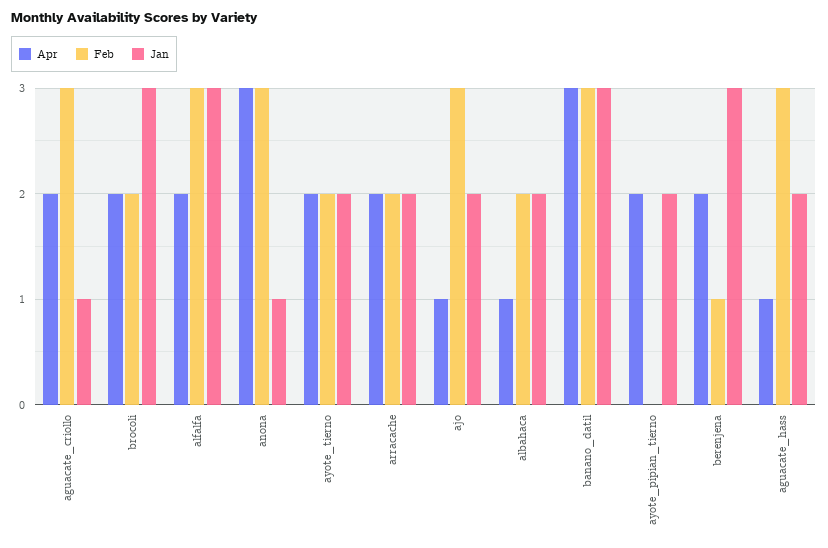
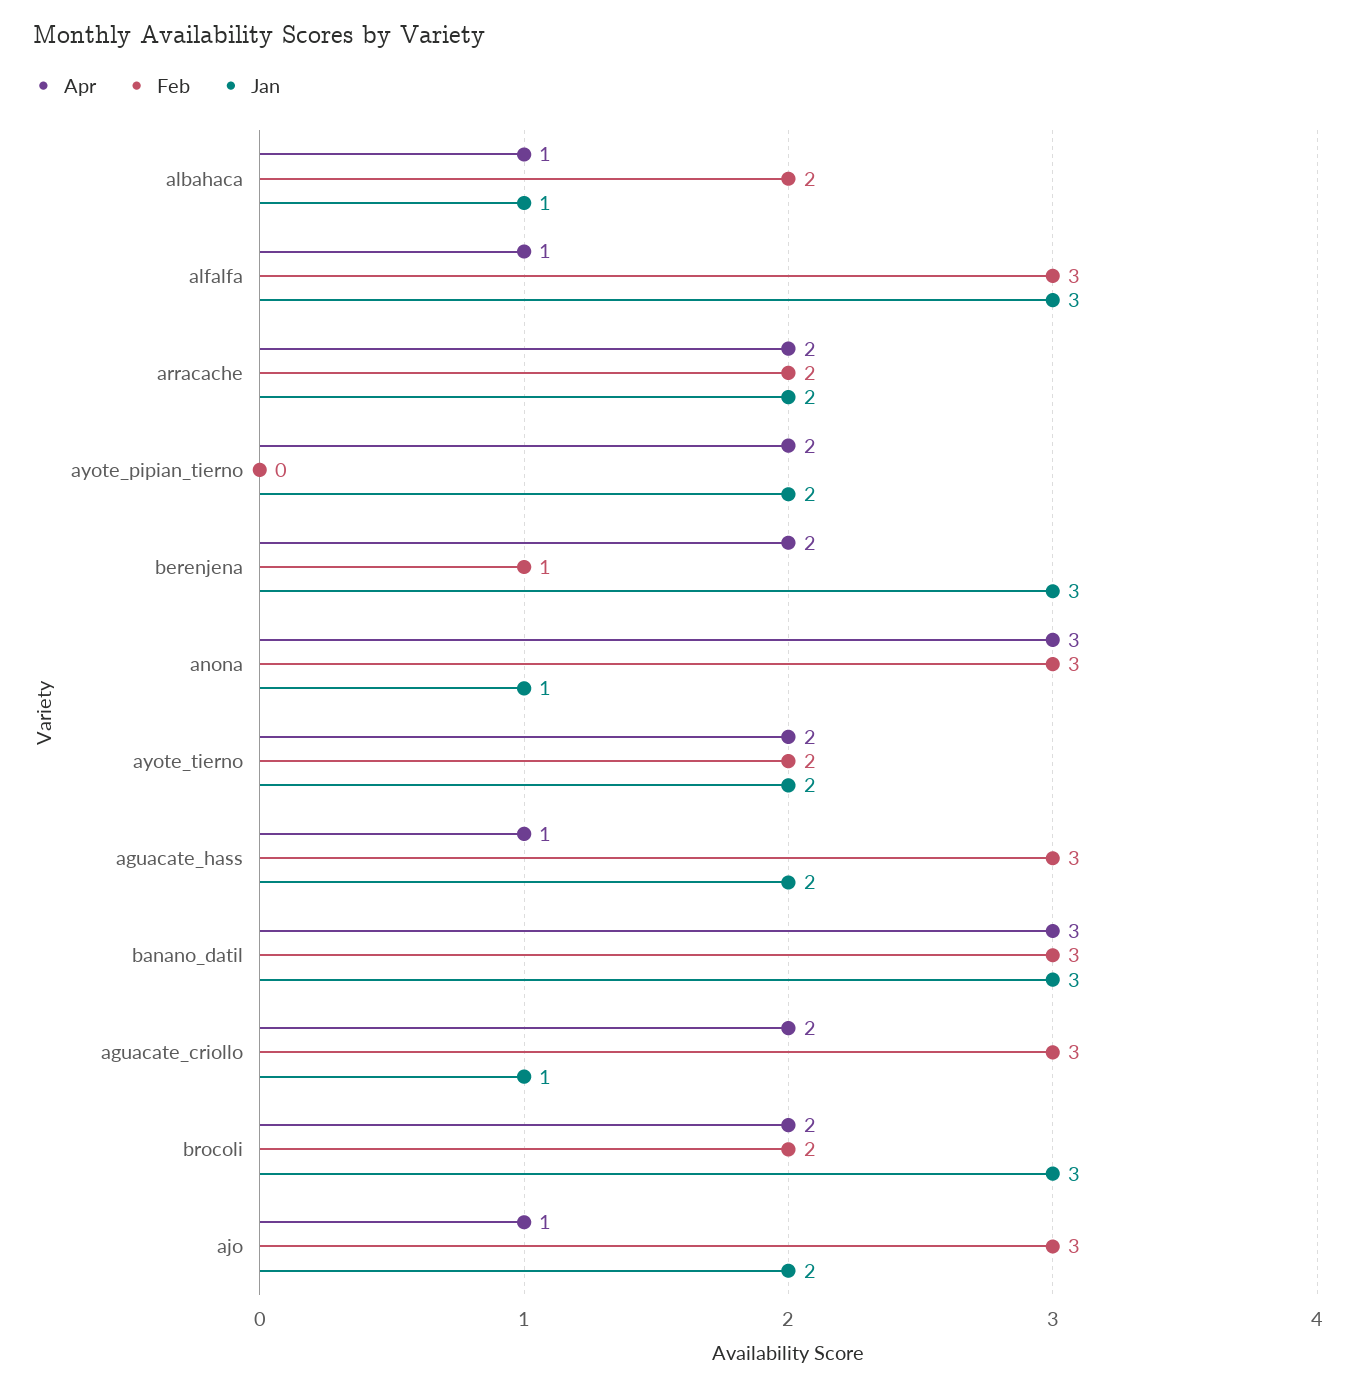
  {
    "Apr": {
      "aguacate_criollo": 2,
      "brocoli": 2,
-     "alfalfa": 2,
+     "alfalfa": 1,
      "anona": 3,
      "ayote_tierno": 2,
      "arracache": 2,
      "ajo": 1,
      "albahaca": 1,
      "banano_datil": 3,
      "ayote_pipian_tierno": 2,
      "berenjena": 2,
      "aguacate_hass": 1
    },
    "Feb": {
      "aguacate_criollo": 3,
      "brocoli": 2,
      "alfalfa": 3,
      "anona": 3,
      "ayote_tierno": 2,
      "arracache": 2,
      "ajo": 3,
      "albahaca": 2,
      "banano_datil": 3,
      "ayote_pipian_tierno": 0,
      "berenjena": 1,
      "aguacate_hass": 3
    },
    "Jan": {
      "aguacate_criollo": 1,
      "brocoli": 3,
      "alfalfa": 3,
      "anona": 1,
      "ayote_tierno": 2,
      "arracache": 2,
      "ajo": 2,
-     "albahaca": 2,
+     "albahaca": 1,
      "banano_datil": 3,
      "ayote_pipian_tierno": 2,
      "berenjena": 3,
      "aguacate_hass": 2
    }
  }

